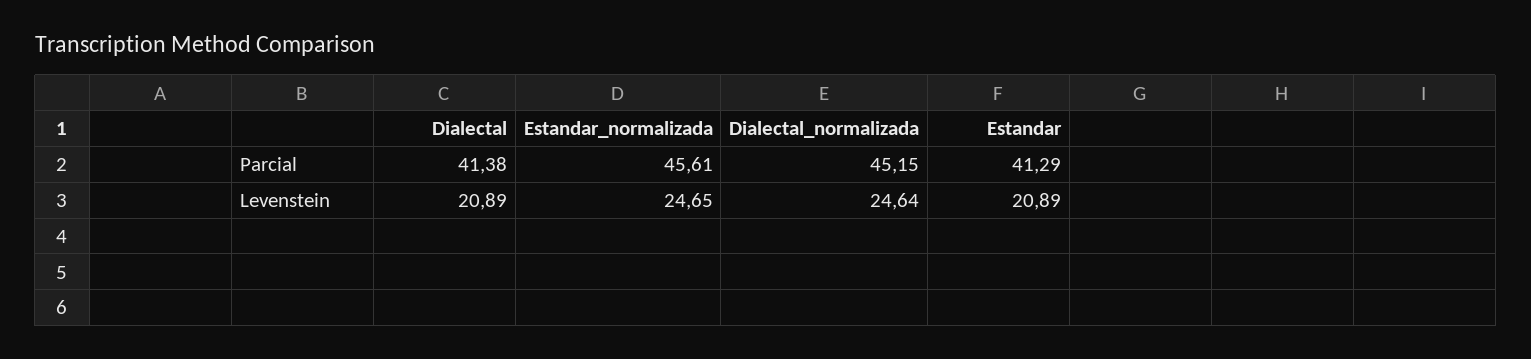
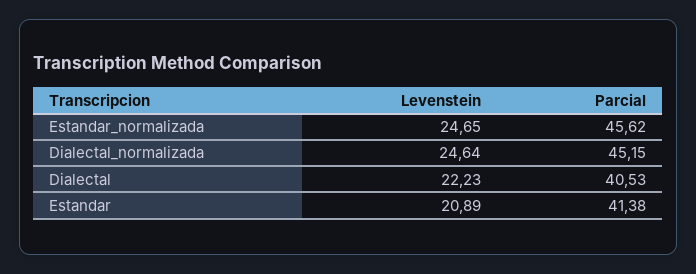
  {
    "Dialectal": {
-     "Parcial": 41.38,
+     "Parcial": 40.53,
-     "Levenstein": 20.89
+     "Levenstein": 22.23
    },
    "Estandar_normalizada": {
-     "Parcial": 45.61,
+     "Parcial": 45.62,
      "Levenstein": 24.65
    },
    "Dialectal_normalizada": {
      "Parcial": 45.15,
      "Levenstein": 24.64
    },
    "Estandar": {
-     "Parcial": 41.29,
+     "Parcial": 41.38,
      "Levenstein": 20.89
    }
  }

